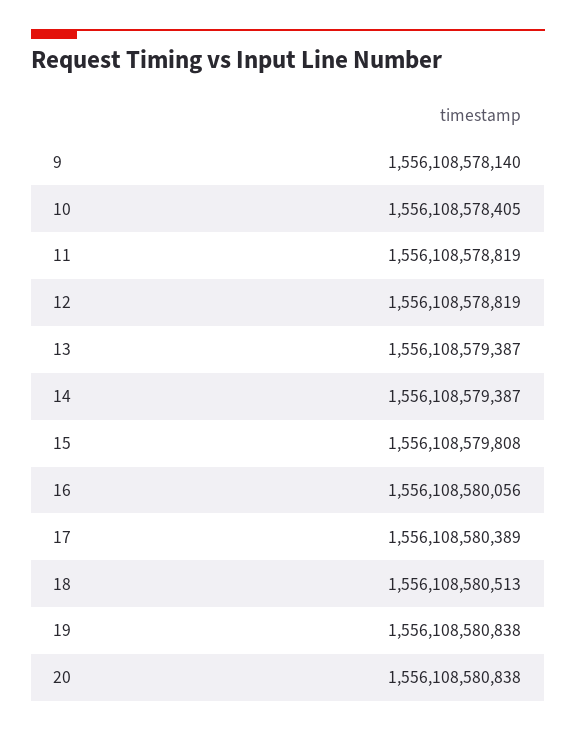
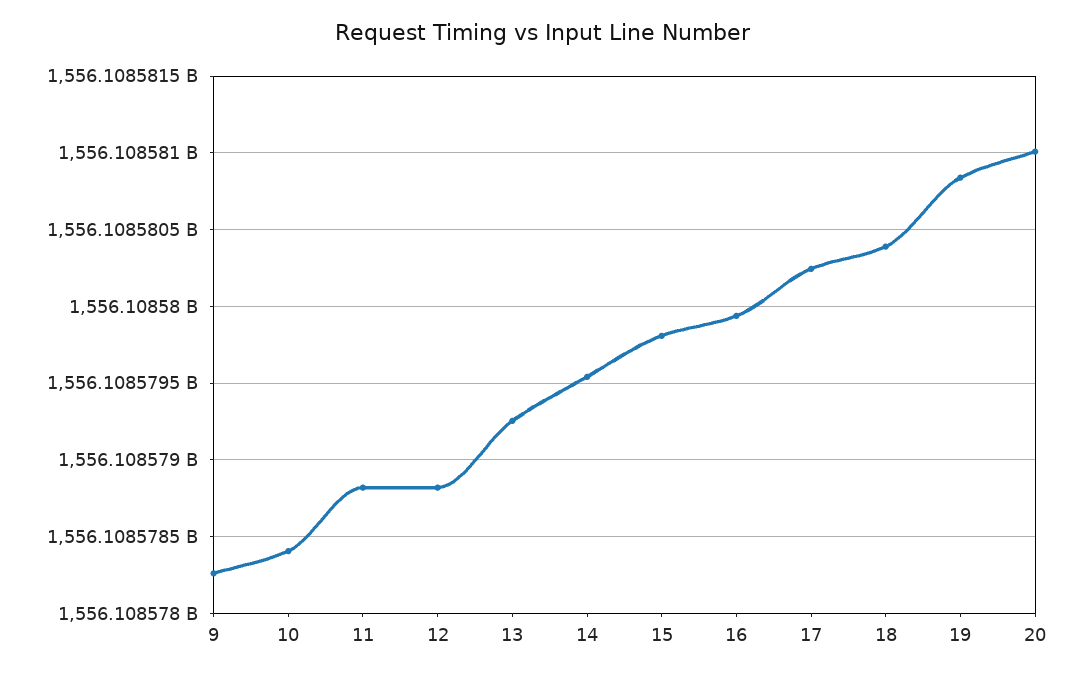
  {
-   "9": 1556108578140,
+   "9": 1556108578250,
    "10": 1556108578405,
    "11": 1556108578819,
    "12": 1556108578819,
-   "13": 1556108579387,
+   "13": 1556108579250,
-   "14": 1556108579387,
+   "14": 1556108579550,
    "15": 1556108579808,
-   "16": 1556108580056,
+   "16": 1556108579950,
-   "17": 1556108580389,
+   "17": 1556108580250,
-   "18": 1556108580513,
+   "18": 1556108580400,
    "19": 1556108580838,
-   "20": 1556108580838
+   "20": 1556108581000
  }

